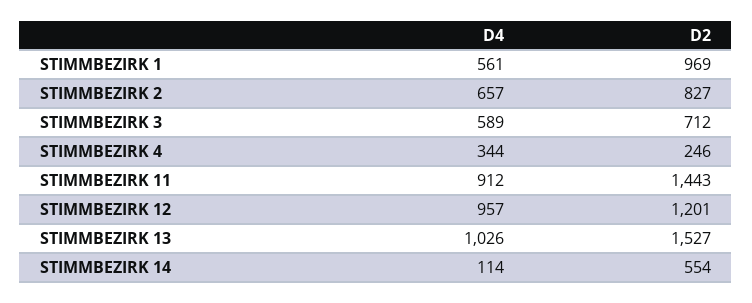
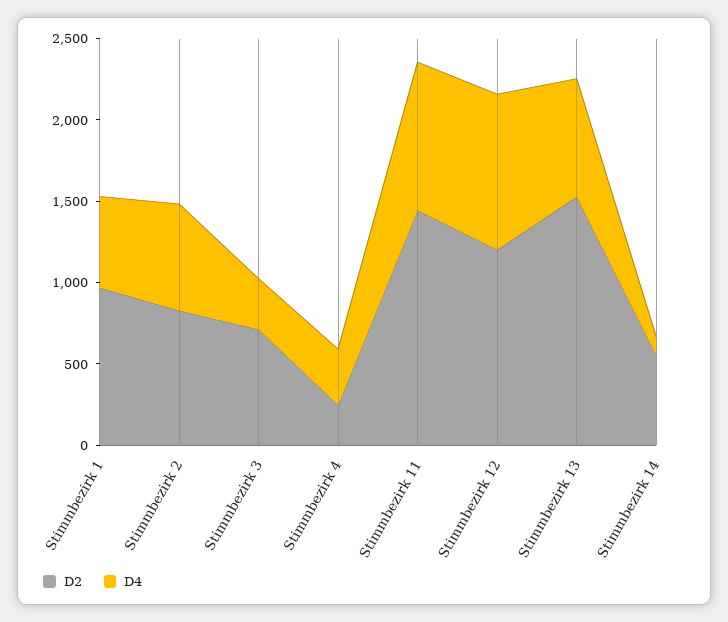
  {
    "D4": {
      "STIMMBEZIRK 1": 561,
      "STIMMBEZIRK 2": 657,
-     "STIMMBEZIRK 3": 589,
+     "STIMMBEZIRK 3": 300,
      "STIMMBEZIRK 4": 344,
      "STIMMBEZIRK 11": 912,
      "STIMMBEZIRK 12": 957,
-     "STIMMBEZIRK 13": 1026,
+     "STIMMBEZIRK 13": 700,
      "STIMMBEZIRK 14": 114
    },
    "D2": {
      "STIMMBEZIRK 1": 969,
      "STIMMBEZIRK 2": 827,
      "STIMMBEZIRK 3": 712,
      "STIMMBEZIRK 4": 246,
      "STIMMBEZIRK 11": 1443,
      "STIMMBEZIRK 12": 1201,
      "STIMMBEZIRK 13": 1527,
      "STIMMBEZIRK 14": 554
    }
  }

